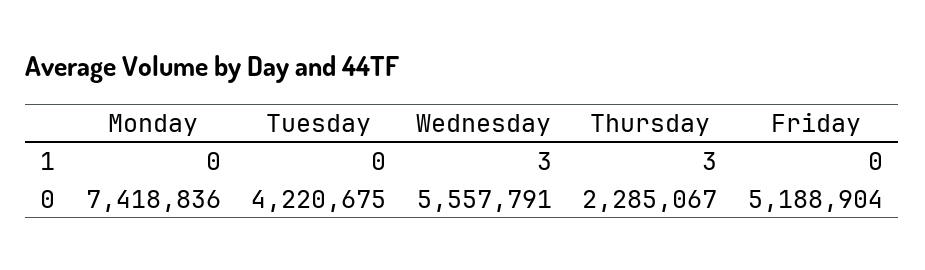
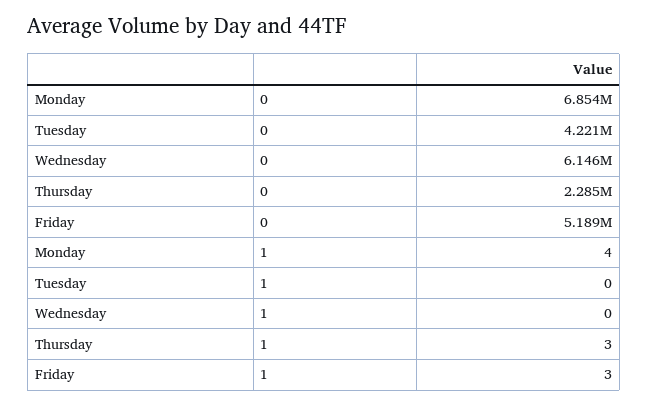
  {
    "Monday": {
-     "1": 0,
+     "1": 4,
-     "0": 7418836
+     "0": 6854000
    },
    "Tuesday": {
      "1": 0,
      "0": 4220675
    },
    "Wednesday": {
-     "1": 3,
+     "1": 0,
-     "0": 5557791
+     "0": 6146000
    },
    "Thursday": {
      "1": 3,
      "0": 2285067
    },
    "Friday": {
-     "1": 0,
+     "1": 3,
      "0": 5188904
    }
  }

